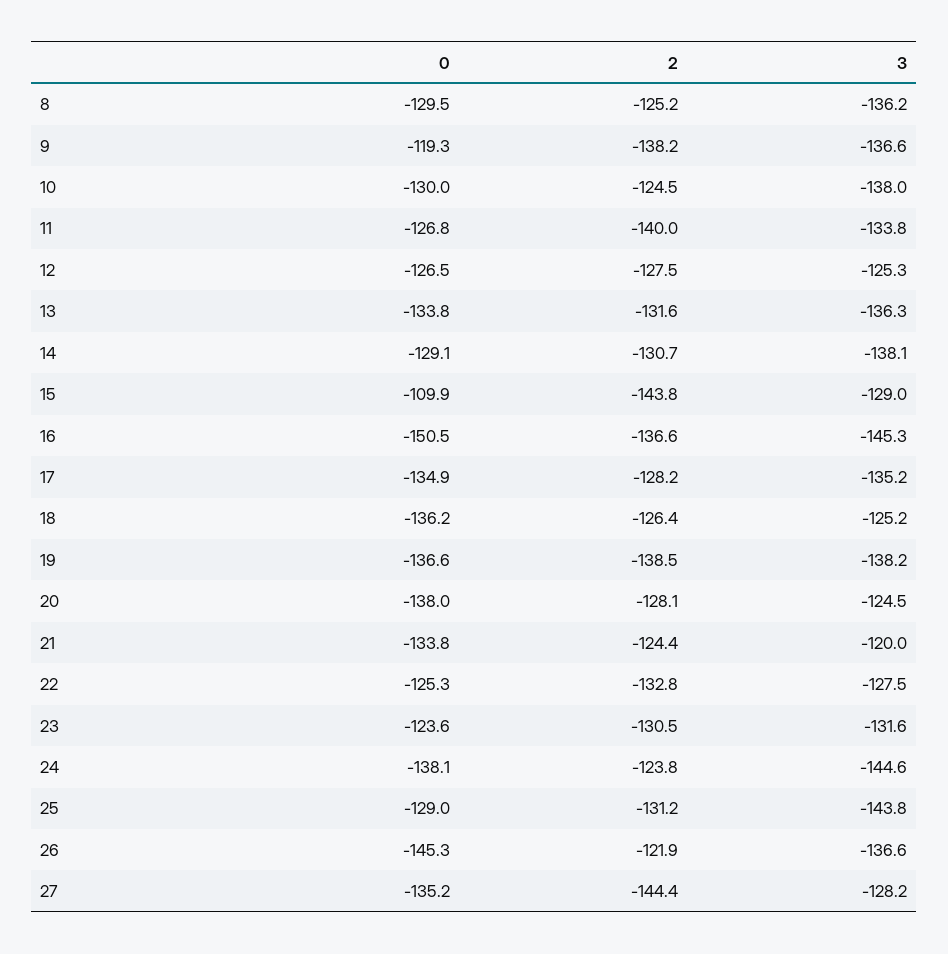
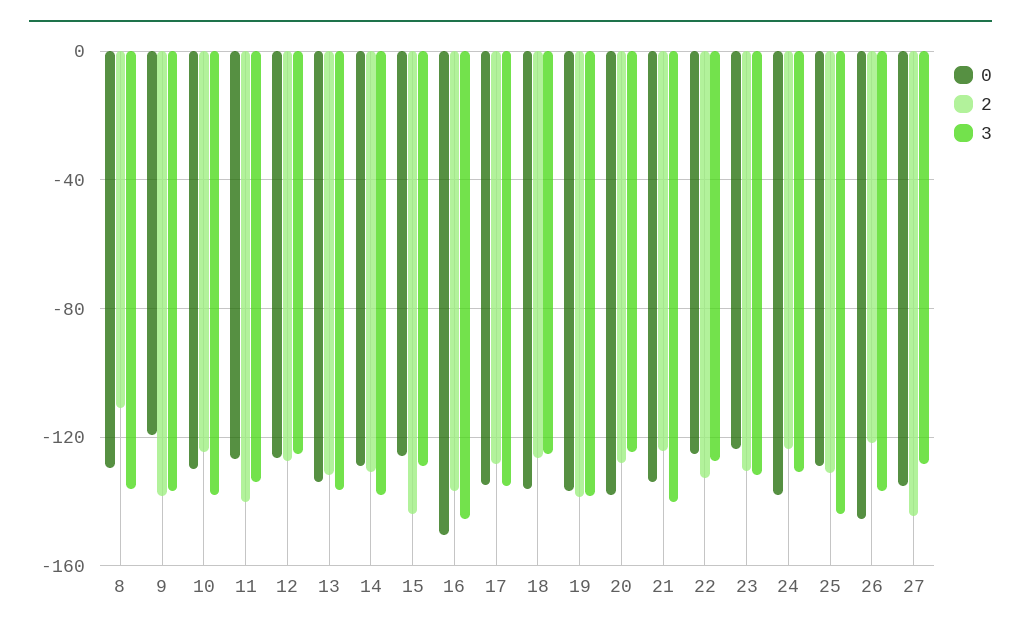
  {
    "0": {
      "8": -129.5,
      "9": -119.3,
      "10": -130,
      "11": -126.8,
      "12": -126.5,
      "13": -133.8,
      "14": -129.1,
-     "15": -109.9,
+     "15": -125,
      "16": -150.5,
      "17": -134.9,
      "18": -136.2,
      "19": -136.6,
      "20": -138,
      "21": -133.8,
      "22": -125.3,
      "23": -123.6,
      "24": -138.1,
      "25": -129,
      "26": -145.3,
      "27": -135.2
    },
    "2": {
-     "8": -125.2,
+     "8": -110,
      "9": -138.2,
      "10": -124.5,
      "11": -140,
      "12": -127.5,
      "13": -131.6,
      "14": -130.7,
      "15": -143.8,
      "16": -136.6,
      "17": -128.2,
      "18": -126.4,
      "19": -138.5,
      "20": -128.1,
      "21": -124.4,
      "22": -132.8,
      "23": -130.5,
      "24": -123.8,
      "25": -131.2,
      "26": -121.9,
      "27": -144.4
    },
    "3": {
      "8": -136.2,
      "9": -136.6,
      "10": -138,
      "11": -133.8,
      "12": -125.3,
      "13": -136.3,
      "14": -138.1,
      "15": -129,
      "16": -145.3,
      "17": -135.2,
      "18": -125.2,
      "19": -138.2,
      "20": -124.5,
-     "21": -120,
+     "21": -140,
      "22": -127.5,
      "23": -131.6,
-     "24": -144.6,
+     "24": -130,
      "25": -143.8,
      "26": -136.6,
      "27": -128.2
    }
  }

